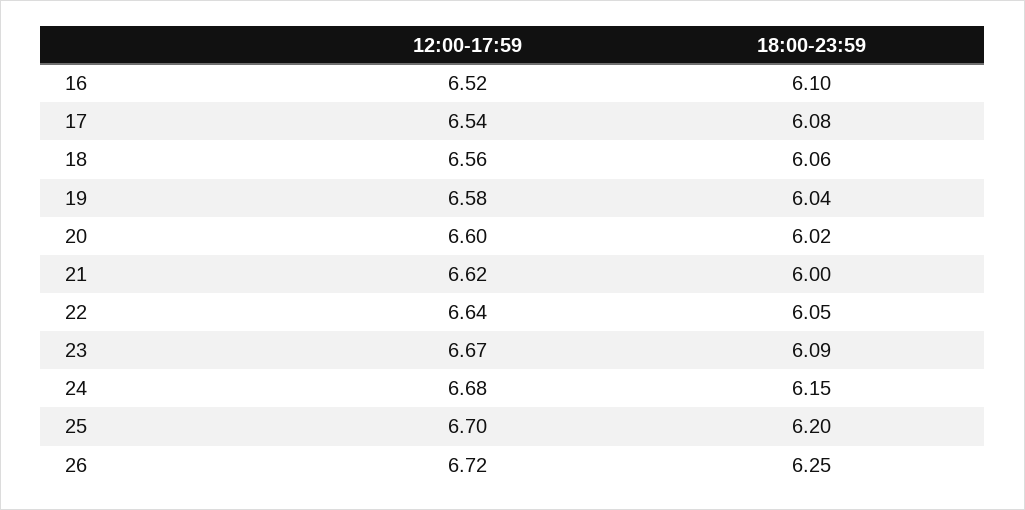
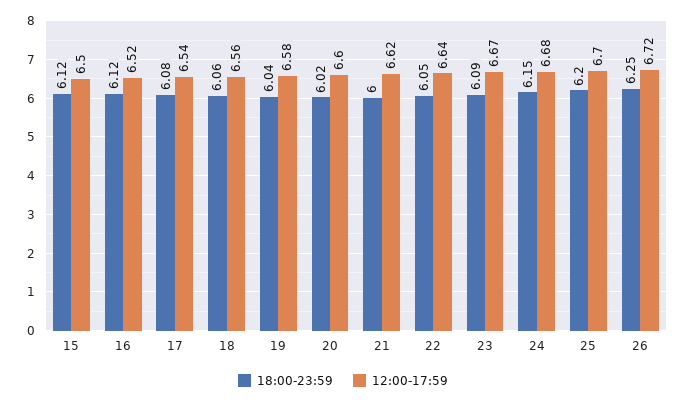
  {
    "12:00-17:59": {
      "16": 6.52,
      "17": 6.54,
      "18": 6.56,
      "19": 6.58,
      "20": 6.6,
      "21": 6.62,
      "22": 6.64,
      "23": 6.67,
      "24": 6.68,
      "25": 6.7,
-     "26": 6.72
+     "26": 6.72,
+     "15": 6.5
    },
    "18:00-23:59": {
-     "16": 6.1,
+     "16": 6.12,
      "17": 6.08,
      "18": 6.06,
      "19": 6.04,
      "20": 6.02,
      "21": 6,
      "22": 6.05,
      "23": 6.09,
      "24": 6.15,
      "25": 6.2,
-     "26": 6.25
+     "26": 6.25,
+     "15": 6.12
    }
  }

